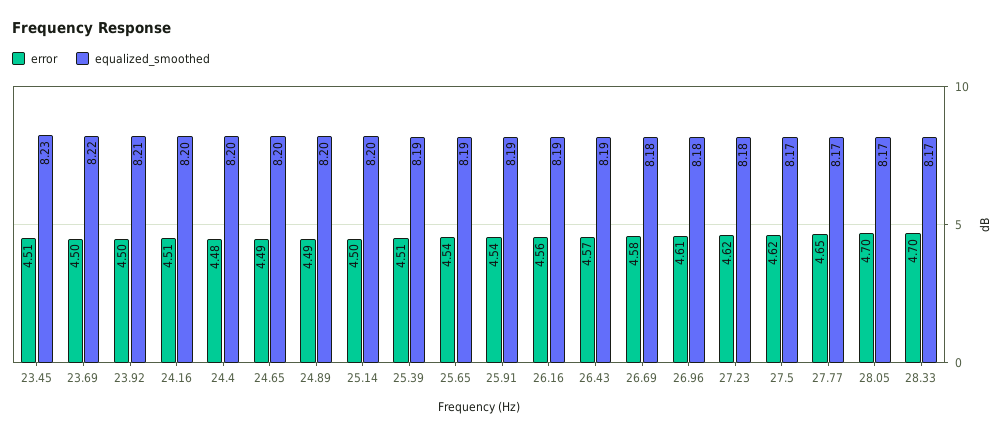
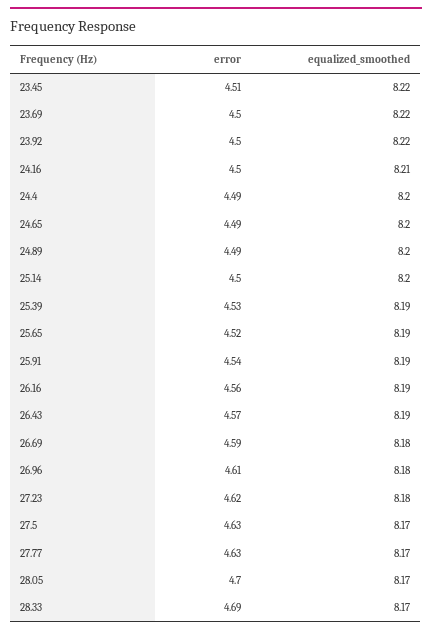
  {
    "error": {
      "23.45": 4.51,
      "23.69": 4.5,
      "23.92": 4.5,
-     "24.16": 4.51,
+     "24.16": 4.5,
-     "24.4": 4.48,
+     "24.4": 4.49,
      "24.65": 4.49,
      "24.89": 4.49,
      "25.14": 4.5,
-     "25.39": 4.51,
+     "25.39": 4.53,
-     "25.65": 4.54,
+     "25.65": 4.52,
      "25.91": 4.54,
      "26.16": 4.56,
      "26.43": 4.57,
-     "26.69": 4.58,
+     "26.69": 4.59,
      "26.96": 4.61,
      "27.23": 4.62,
-     "27.5": 4.62,
+     "27.5": 4.63,
-     "27.77": 4.65,
+     "27.77": 4.63,
      "28.05": 4.7,
-     "28.33": 4.7
+     "28.33": 4.69
    },
    "equalized_smoothed": {
-     "23.45": 8.23,
+     "23.45": 8.22,
      "23.69": 8.22,
-     "23.92": 8.21,
+     "23.92": 8.22,
-     "24.16": 8.2,
+     "24.16": 8.21,
      "24.4": 8.2,
      "24.65": 8.2,
      "24.89": 8.2,
      "25.14": 8.2,
      "25.39": 8.19,
      "25.65": 8.19,
      "25.91": 8.19,
      "26.16": 8.19,
      "26.43": 8.19,
      "26.69": 8.18,
      "26.96": 8.18,
      "27.23": 8.18,
      "27.5": 8.17,
      "27.77": 8.17,
      "28.05": 8.17,
      "28.33": 8.17
    }
  }

